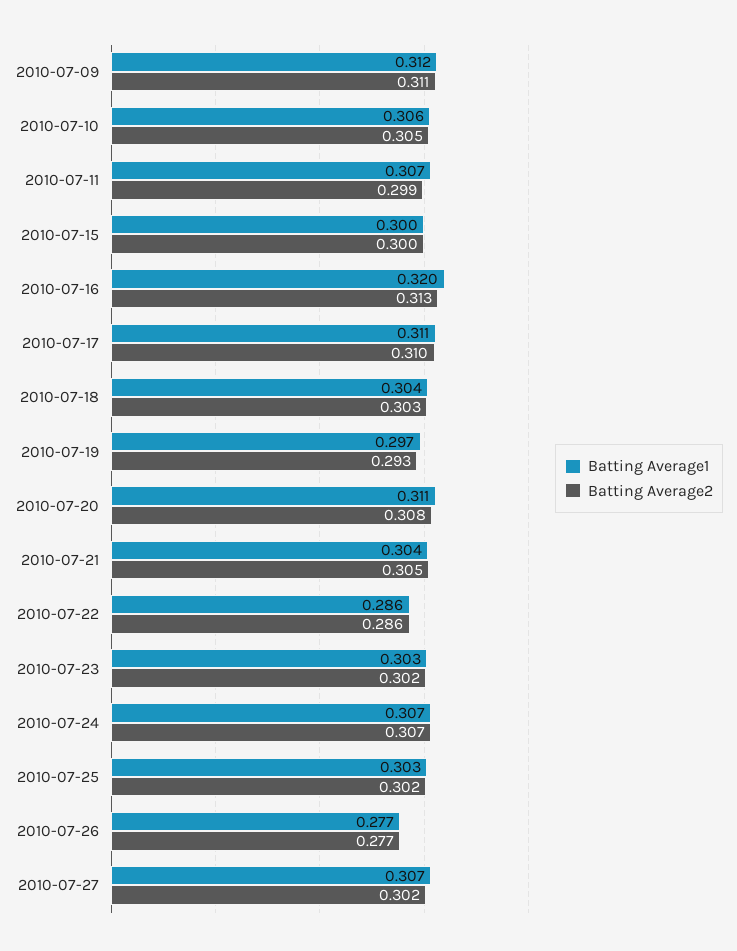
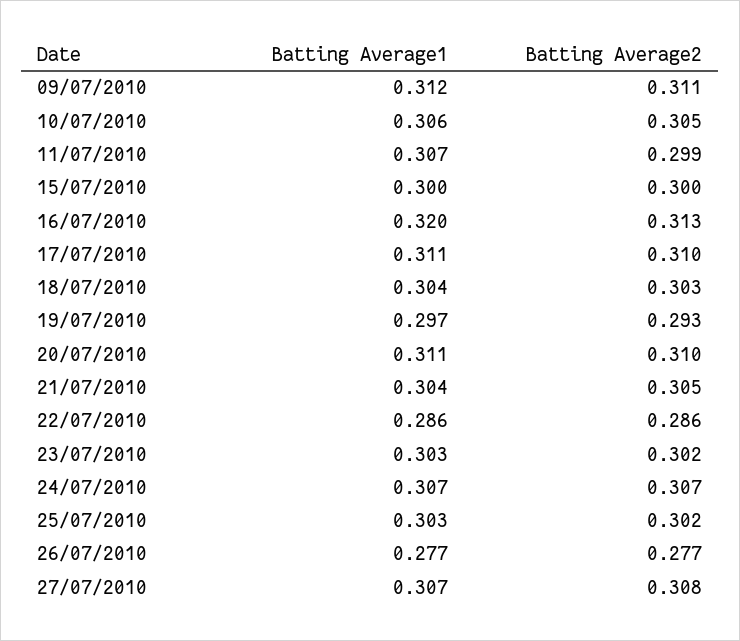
  {
    "Batting Average1": {
      "2010-07-09": 0.312,
      "2010-07-10": 0.306,
      "2010-07-11": 0.307,
      "2010-07-15": 0.3,
      "2010-07-16": 0.32,
      "2010-07-17": 0.311,
      "2010-07-18": 0.304,
      "2010-07-19": 0.297,
      "2010-07-20": 0.311,
      "2010-07-21": 0.304,
      "2010-07-22": 0.286,
      "2010-07-23": 0.303,
      "2010-07-24": 0.307,
      "2010-07-25": 0.303,
      "2010-07-26": 0.277,
      "2010-07-27": 0.307
    },
    "Batting Average2": {
      "2010-07-09": 0.311,
      "2010-07-10": 0.305,
      "2010-07-11": 0.299,
      "2010-07-15": 0.3,
      "2010-07-16": 0.313,
      "2010-07-17": 0.31,
      "2010-07-18": 0.303,
      "2010-07-19": 0.293,
-     "2010-07-20": 0.308,
+     "2010-07-20": 0.31,
      "2010-07-21": 0.305,
      "2010-07-22": 0.286,
      "2010-07-23": 0.302,
      "2010-07-24": 0.307,
      "2010-07-25": 0.302,
      "2010-07-26": 0.277,
-     "2010-07-27": 0.302
+     "2010-07-27": 0.308
    }
  }

